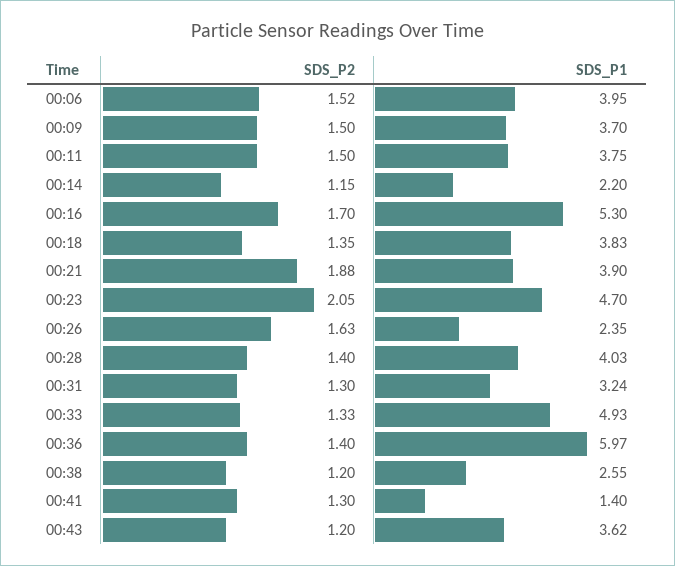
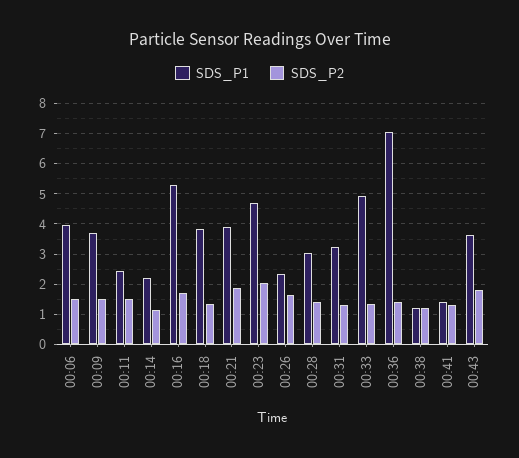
  {
    "SDS_P2": {
      "00:06": 1.52,
      "00:09": 1.5,
      "00:11": 1.5,
      "00:14": 1.15,
      "00:16": 1.7,
      "00:18": 1.35,
      "00:21": 1.88,
      "00:23": 2.05,
      "00:26": 1.63,
      "00:28": 1.4,
      "00:31": 1.3,
      "00:33": 1.33,
      "00:36": 1.4,
      "00:38": 1.2,
      "00:41": 1.3,
-     "00:43": 1.2
+     "00:43": 1.8
    },
    "SDS_P1": {
      "00:06": 3.95,
      "00:09": 3.7,
-     "00:11": 3.75,
+     "00:11": 2.4,
      "00:14": 2.2,
      "00:16": 5.3,
      "00:18": 3.83,
      "00:21": 3.9,
      "00:23": 4.7,
      "00:26": 2.35,
-     "00:28": 4.03,
+     "00:28": 3,
      "00:31": 3.24,
      "00:33": 4.93,
-     "00:36": 5.97,
+     "00:36": 7,
-     "00:38": 2.55,
+     "00:38": 1.2,
      "00:41": 1.4,
      "00:43": 3.62
    }
  }

